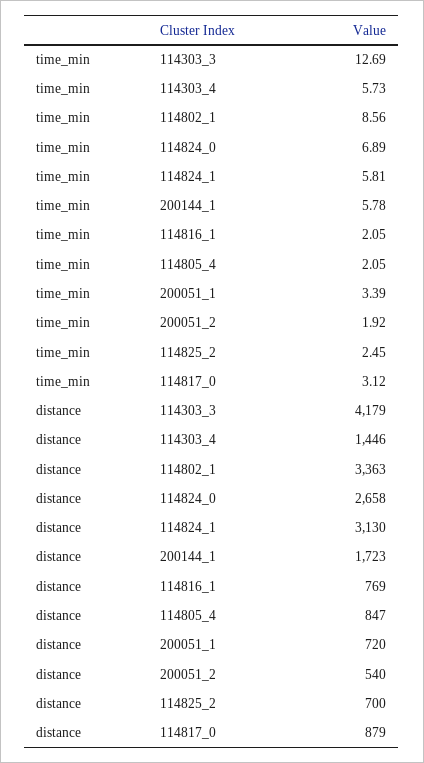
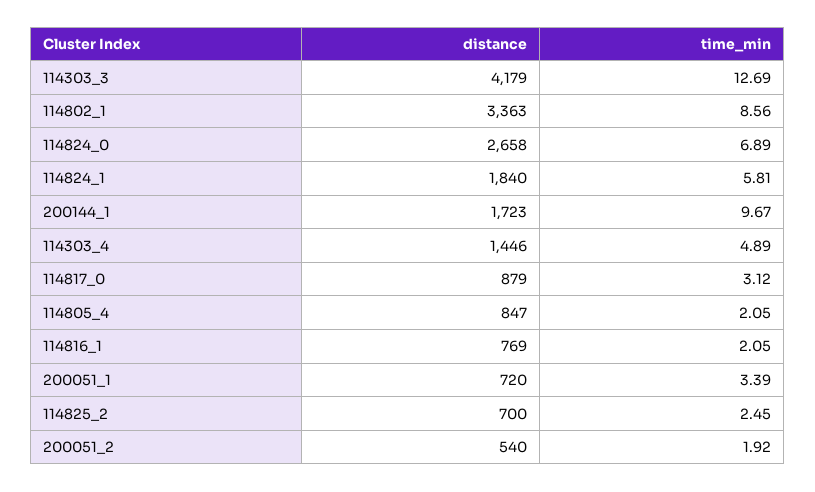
  {
    "time_min": {
      "114303_3": 12.69,
-     "114303_4": 5.73,
+     "114303_4": 4.89,
      "114802_1": 8.56,
      "114824_0": 6.89,
      "114824_1": 5.81,
-     "200144_1": 5.78,
+     "200144_1": 9.67,
      "114816_1": 2.05,
      "114805_4": 2.05,
      "200051_1": 3.39,
      "200051_2": 1.92,
      "114825_2": 2.45,
      "114817_0": 3.12
    },
    "distance": {
      "114303_3": 4179,
      "114303_4": 1446,
      "114802_1": 3363,
      "114824_0": 2658,
-     "114824_1": 3130,
+     "114824_1": 1840,
      "200144_1": 1723,
      "114816_1": 769,
      "114805_4": 847,
      "200051_1": 720,
      "200051_2": 540,
      "114825_2": 700,
      "114817_0": 879
    }
  }

